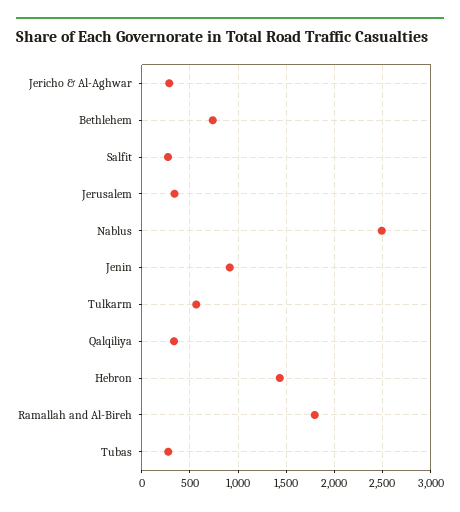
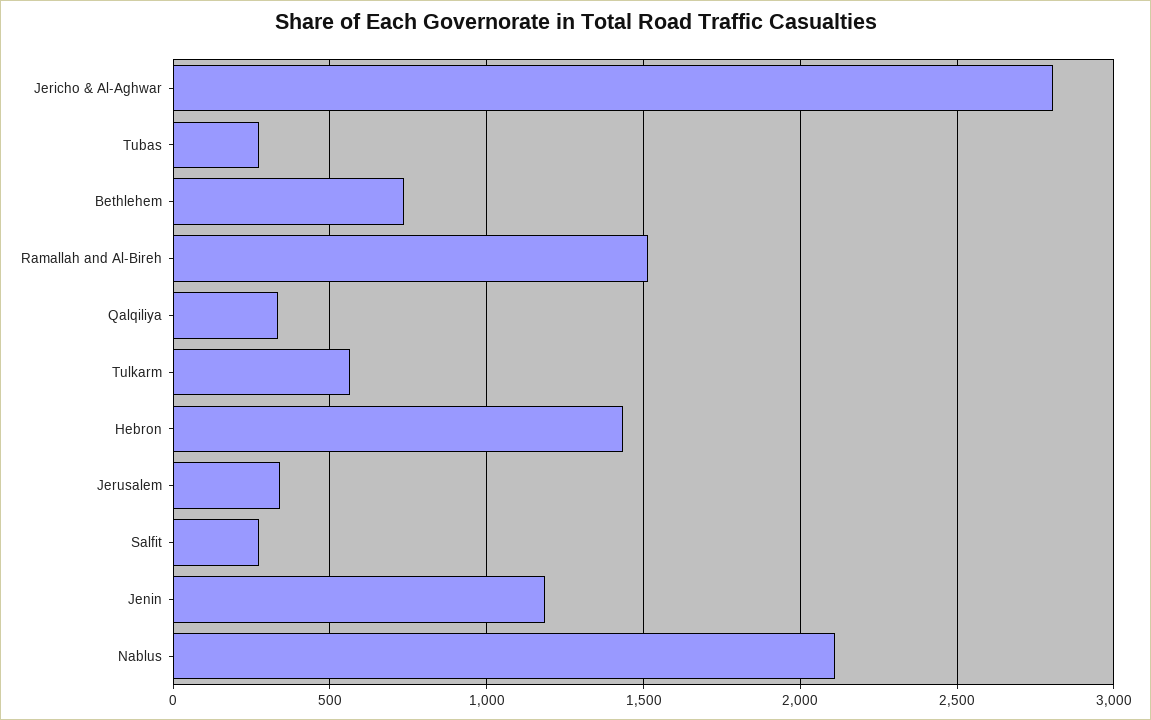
  {
-   "Jericho & Al-Aghwar": 300,
+   "Jericho & Al-Aghwar": 2800,
    "Bethlehem": 750,
    "Salfit": 250,
    "Jerusalem": 350,
-   "Nablus": 2500,
+   "Nablus": 2100,
-   "Jenin": 900,
+   "Jenin": 1200,
    "Tulkarm": 550,
    "Qalqiliya": 350,
    "Hebron": 1450,
-   "Ramallah and Al-Bireh": 1800,
+   "Ramallah and Al-Bireh": 1500,
    "Tubas": 250
  }

